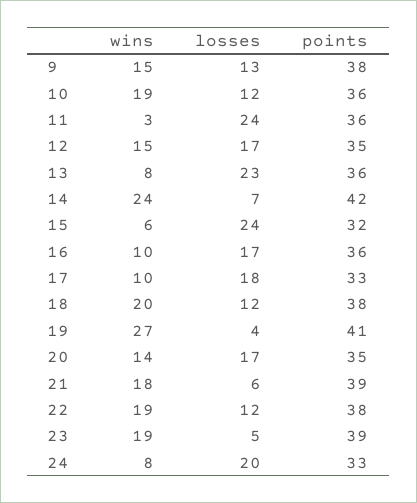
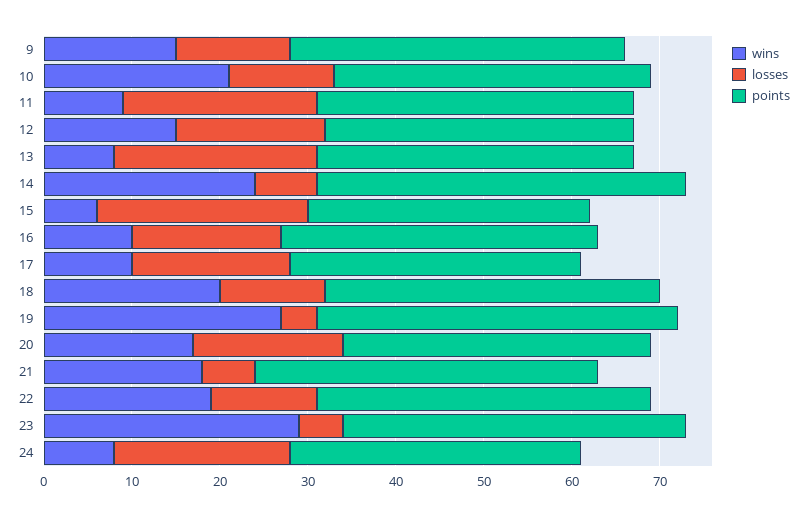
  {
    "wins": {
      "9": 15,
-     "10": 19,
+     "10": 21,
-     "11": 3,
+     "11": 9,
      "12": 15,
      "13": 8,
      "14": 24,
      "15": 6,
      "16": 10,
      "17": 10,
      "18": 20,
      "19": 27,
-     "20": 14,
+     "20": 17,
      "21": 18,
      "22": 19,
-     "23": 19,
+     "23": 29,
      "24": 8
    },
    "losses": {
      "9": 13,
      "10": 12,
-     "11": 24,
+     "11": 22,
      "12": 17,
      "13": 23,
      "14": 7,
      "15": 24,
      "16": 17,
      "17": 18,
      "18": 12,
      "19": 4,
      "20": 17,
      "21": 6,
      "22": 12,
      "23": 5,
      "24": 20
    },
    "points": {
      "9": 38,
      "10": 36,
      "11": 36,
      "12": 35,
      "13": 36,
      "14": 42,
      "15": 32,
      "16": 36,
      "17": 33,
      "18": 38,
      "19": 41,
      "20": 35,
      "21": 39,
      "22": 38,
      "23": 39,
      "24": 33
    }
  }

